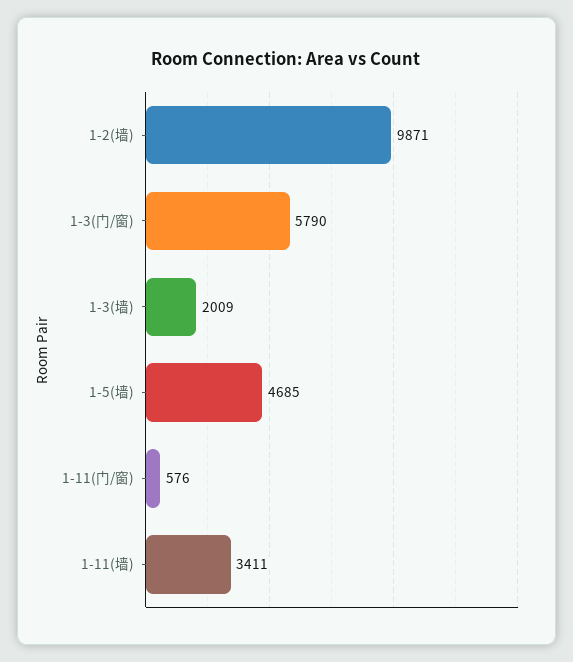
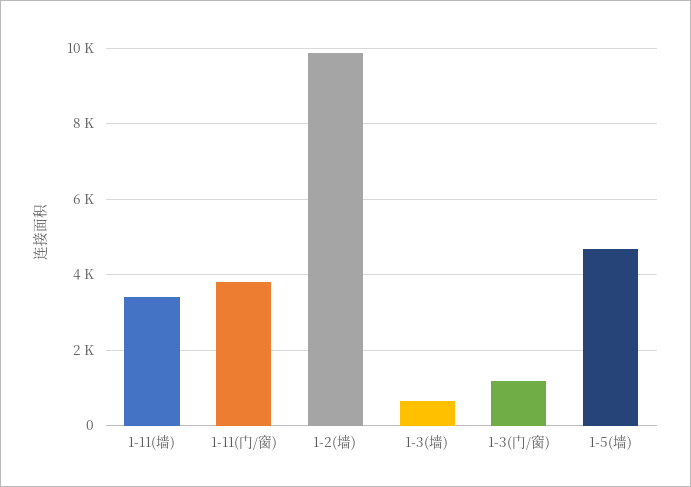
  {
    "1-2(墙)": 9871,
-   "1-3(门/窗)": 5790,
+   "1-3(门/窗)": 1200,
-   "1-3(墙)": 2009,
+   "1-3(墙)": 600,
    "1-5(墙)": 4685,
-   "1-11(门/窗)": 576,
+   "1-11(门/窗)": 3800,
    "1-11(墙)": 3411
  }

